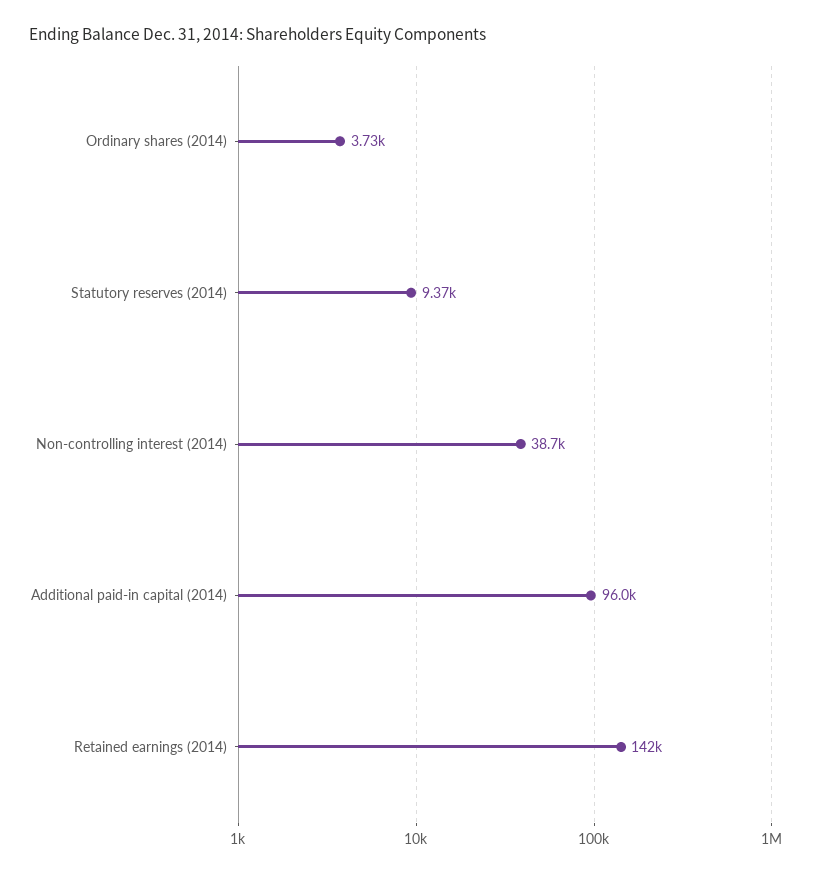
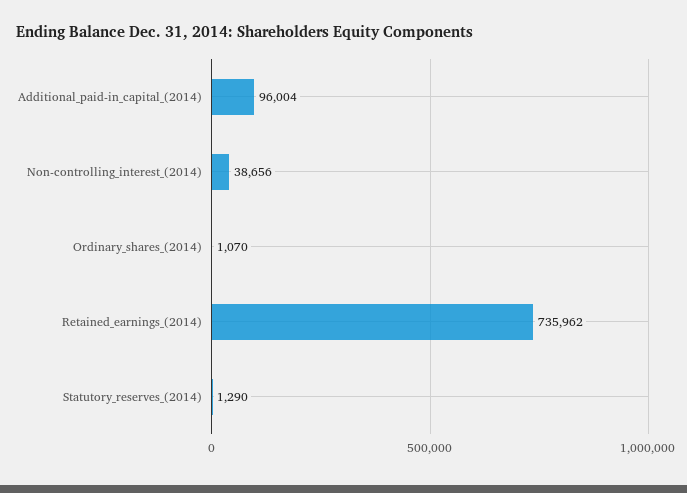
  {
-   "Ordinary shares (2014)": 3730,
+   "Ordinary shares (2014)": 1070,
-   "Statutory reserves (2014)": 9370,
+   "Statutory reserves (2014)": 1290,
    "Non-controlling interest (2014)": 38656,
    "Additional paid-in capital (2014)": 96004,
-   "Retained earnings (2014)": 142000
+   "Retained earnings (2014)": 735962
  }

